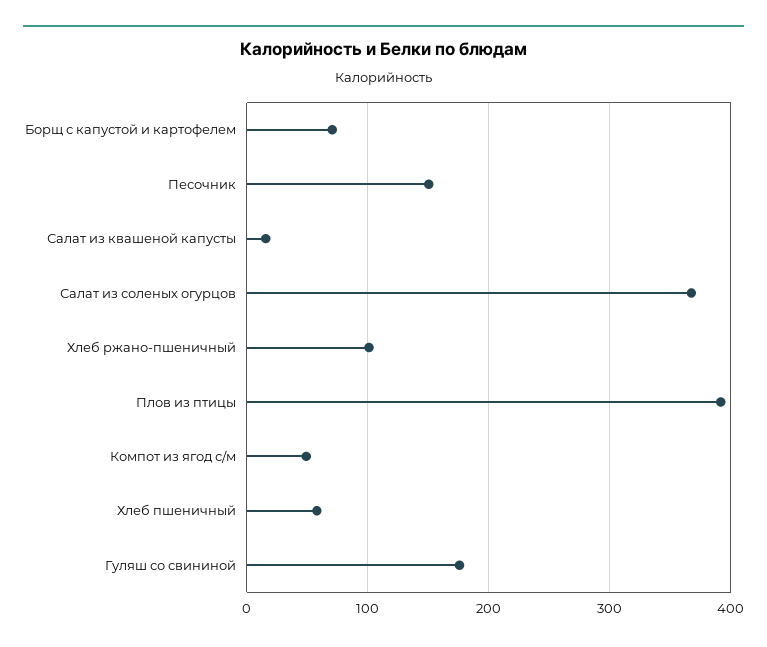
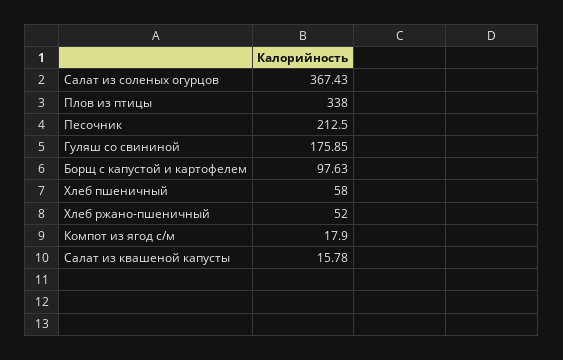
  {
-   "Борщ с капустой и картофелем": 70,
+   "Борщ с капустой и картофелем": 97.63,
-   "Песочник": 150,
+   "Песочник": 212.5,
    "Салат из квашеной капусты": 15.78,
    "Салат из соленых огурцов": 367.43,
-   "Хлеб ржано-пшеничный": 100,
+   "Хлеб ржано-пшеничный": 52,
-   "Плов из птицы": 390,
+   "Плов из птицы": 338,
-   "Компот из ягод с/м": 50,
+   "Компот из ягод с/м": 17.9,
    "Хлеб пшеничный": 58,
    "Гуляш со свининой": 175.85
  }

